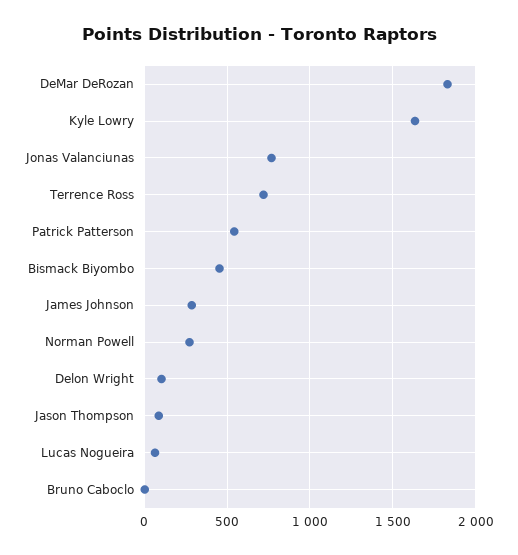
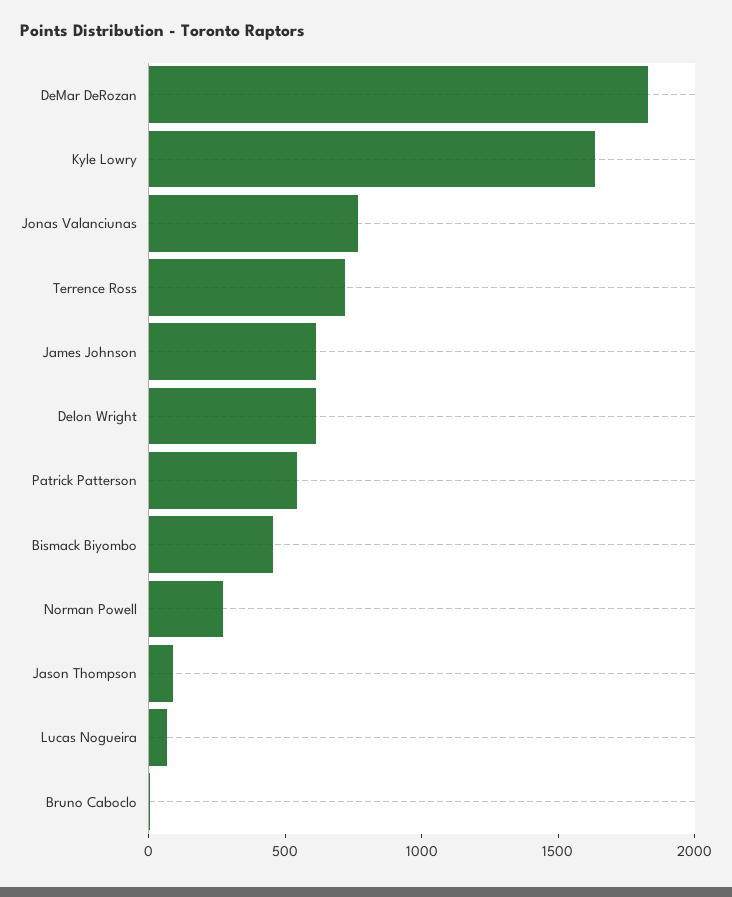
  {
    "DeMar DeRozan": 1850,
    "Kyle Lowry": 1650,
    "Jonas Valanciunas": 750,
    "Terrence Ross": 700,
    "Patrick Patterson": 550,
    "Bismack Biyombo": 450,
-   "James Johnson": 300,
+   "James Johnson": 600,
    "Norman Powell": 250,
-   "Delon Wright": 100,
+   "Delon Wright": 600,
    "Jason Thompson": 100,
    "Lucas Nogueira": 50,
    "Bruno Caboclo": 0
  }

